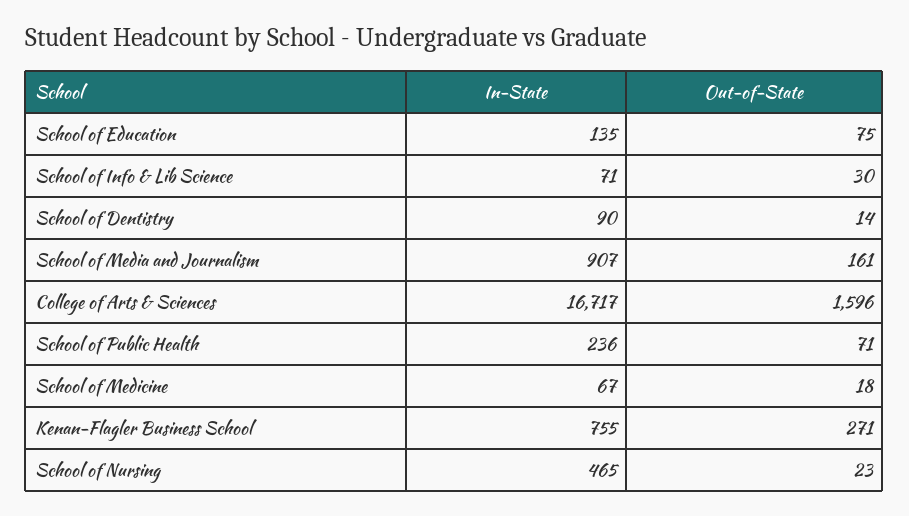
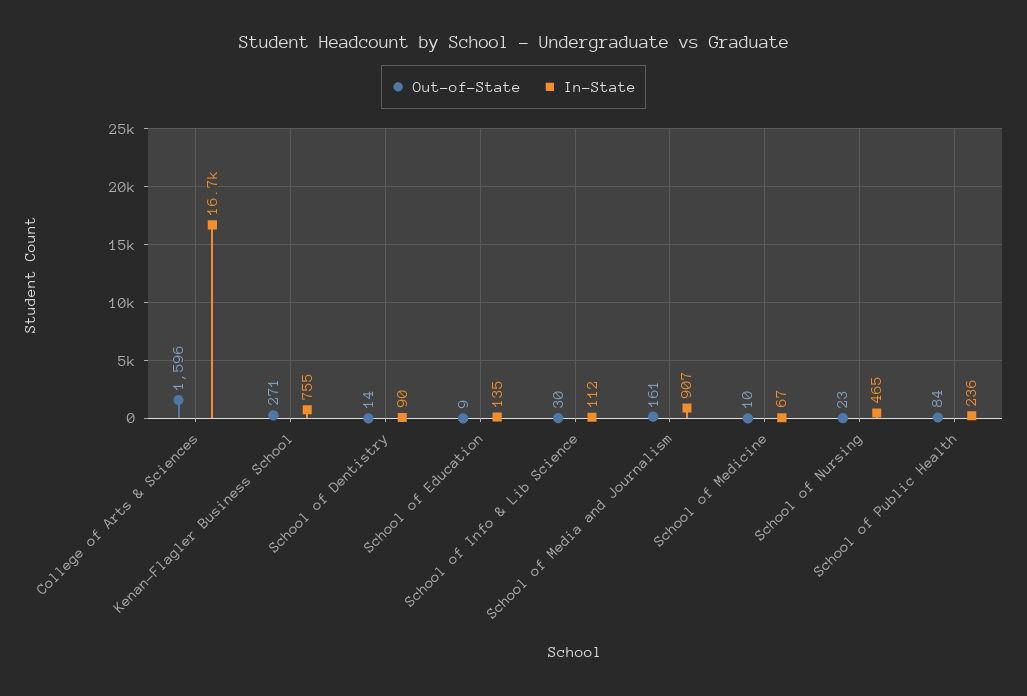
  {
    "In-State": {
      "School of Education": 135,
-     "School of Info & Lib Science": 71,
+     "School of Info & Lib Science": 112,
      "School of Dentistry": 90,
      "School of Media and Journalism": 907,
      "College of Arts & Sciences": 16717,
      "School of Public Health": 236,
      "School of Medicine": 67,
      "Kenan-Flagler Business School": 755,
      "School of Nursing": 465
    },
    "Out-of-State": {
-     "School of Education": 75,
+     "School of Education": 9,
      "School of Info & Lib Science": 30,
      "School of Dentistry": 14,
      "School of Media and Journalism": 161,
      "College of Arts & Sciences": 1596,
-     "School of Public Health": 71,
+     "School of Public Health": 84,
-     "School of Medicine": 18,
+     "School of Medicine": 10,
      "Kenan-Flagler Business School": 271,
      "School of Nursing": 23
    }
  }

